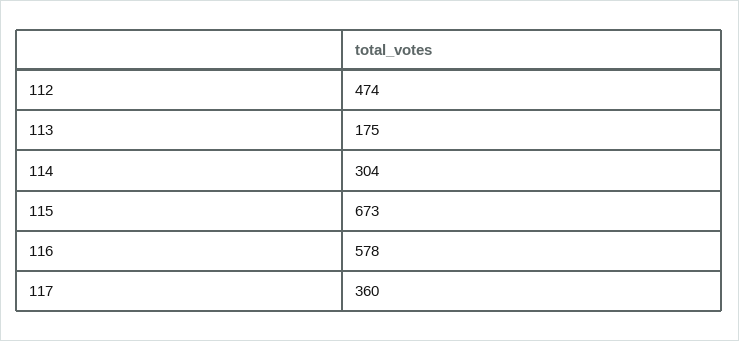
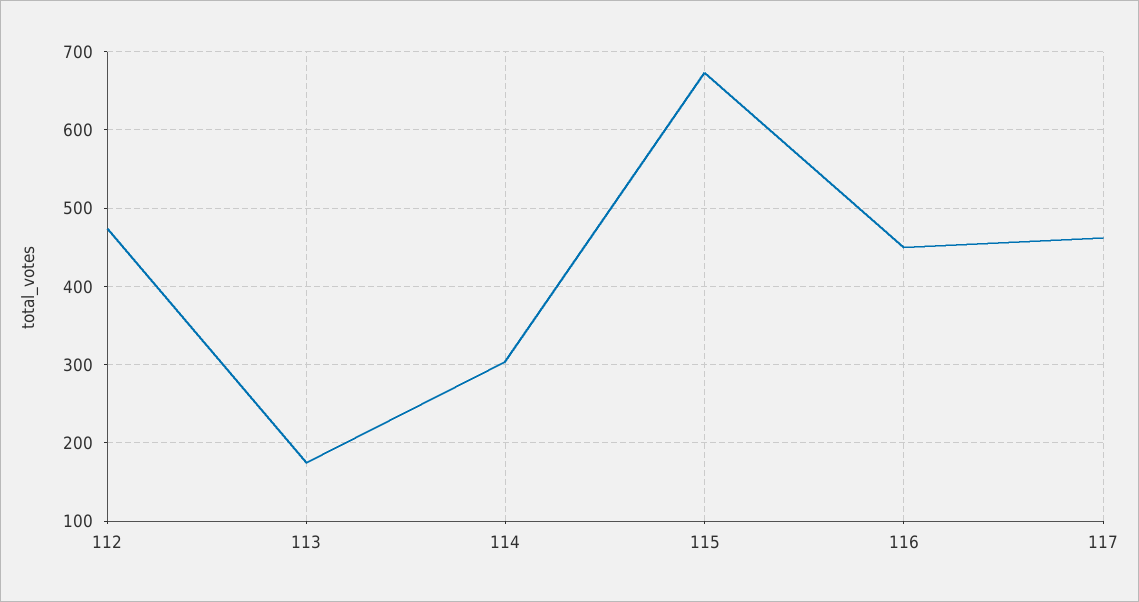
  {
    "112": 474,
    "113": 175,
    "114": 304,
    "115": 673,
-   "116": 578,
+   "116": 450,
-   "117": 360
+   "117": 460
  }

